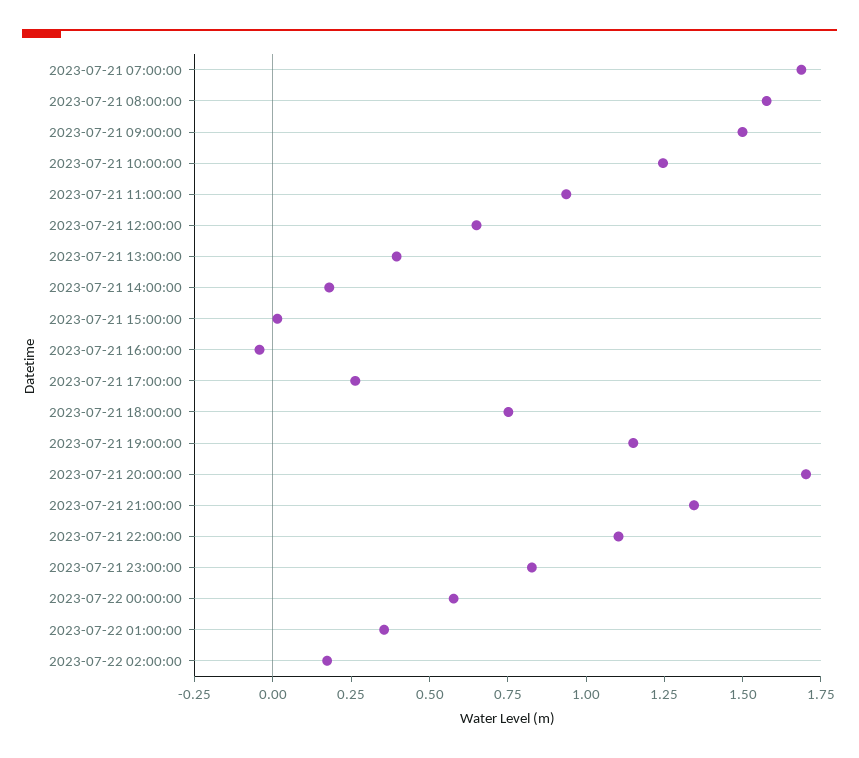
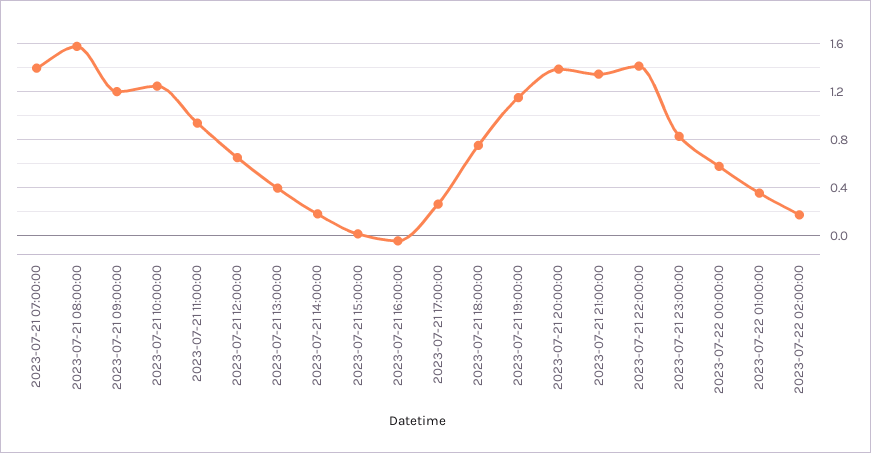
  {
-   "2023-07-21 07:00:00": 1.7,
+   "2023-07-21 07:00:00": 1.4,
    "2023-07-21 08:00:00": 1.6,
-   "2023-07-21 09:00:00": 1.5,
+   "2023-07-21 09:00:00": 1.2,
    "2023-07-21 10:00:00": 1.25,
    "2023-07-21 11:00:00": 0.95,
    "2023-07-21 12:00:00": 0.65,
    "2023-07-21 13:00:00": 0.4,
    "2023-07-21 14:00:00": 0.2,
    "2023-07-21 15:00:00": 0,
    "2023-07-21 16:00:00": -0.05,
    "2023-07-21 17:00:00": 0.25,
    "2023-07-21 18:00:00": 0.75,
    "2023-07-21 19:00:00": 1.15,
-   "2023-07-21 20:00:00": 1.7,
+   "2023-07-21 20:00:00": 1.4,
    "2023-07-21 21:00:00": 1.35,
-   "2023-07-21 22:00:00": 1.1,
+   "2023-07-21 22:00:00": 1.4,
    "2023-07-21 23:00:00": 0.85,
    "2023-07-22 00:00:00": 0.6,
    "2023-07-22 01:00:00": 0.35,
    "2023-07-22 02:00:00": 0.15
  }

